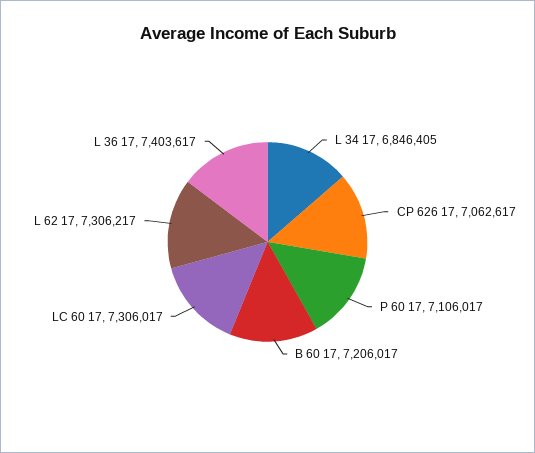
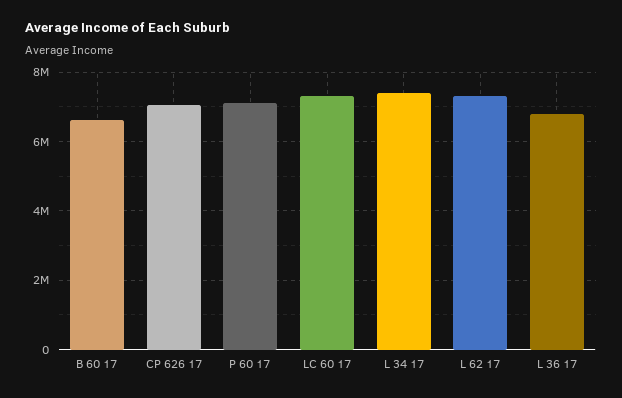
  {
-   "L 34 17": 6846405,
+   "L 34 17": 7400000,
    "CP 626 17": 7062617,
    "P 60 17": 7106017,
-   "B 60 17": 7206017,
+   "B 60 17": 6600000,
    "LC 60 17": 7306017,
    "L 62 17": 7306217,
-   "L 36 17": 7403617
+   "L 36 17": 6800000
  }

